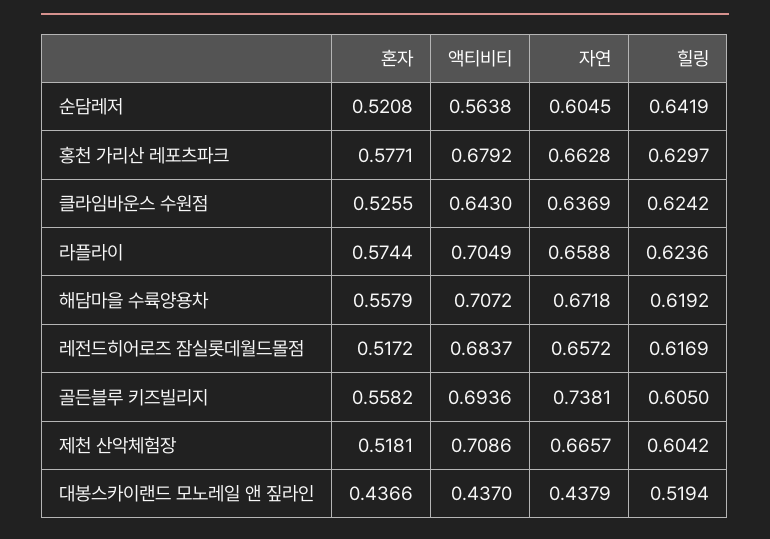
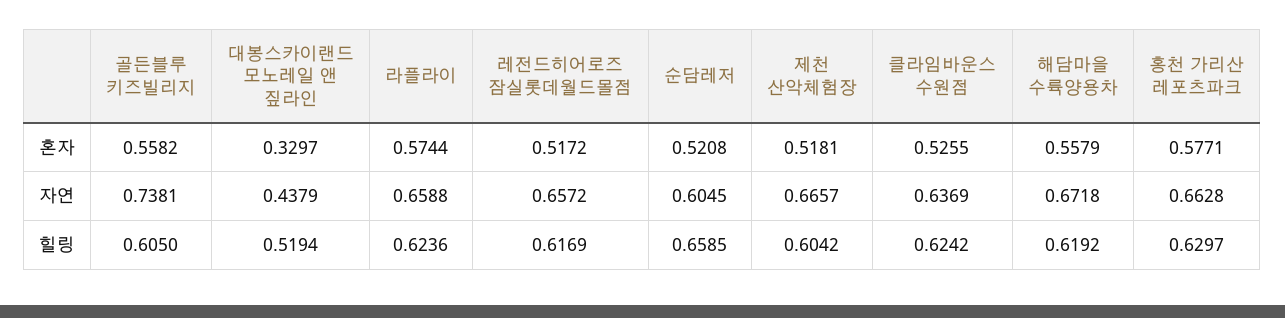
  {
    "혼자": {
      "순담레저": 0.5208,
      "홍천 가리산 레포츠파크": 0.5771,
      "클라임바운스 수원점": 0.5255,
      "라플라이": 0.5744,
      "해담마을 수륙양용차": 0.5579,
      "레전드히어로즈 잠실롯데월드몰점": 0.5172,
      "골든블루 키즈빌리지": 0.5582,
      "제천 산악체험장": 0.5181,
-     "대봉스카이랜드 모노레일 앤 짚라인": 0.4366
+     "대봉스카이랜드 모노레일 앤 짚라인": 0.3297
    },
-   "액티비티": {
-     "순담레저": 0.5638,
-     "홍천 가리산 레포츠파크": 0.6792,
-     "클라임바운스 수원점": 0.643,
-     "라플라이": 0.7049,
-     "해담마을 수륙양용차": 0.7072,
-     "레전드히어로즈 잠실롯데월드몰점": 0.6837,
-     "골든블루 키즈빌리지": 0.6936,
-     "제천 산악체험장": 0.7086,
-     "대봉스카이랜드 모노레일 앤 짚라인": 0.437
-   },
    "자연": {
      "순담레저": 0.6045,
      "홍천 가리산 레포츠파크": 0.6628,
      "클라임바운스 수원점": 0.6369,
      "라플라이": 0.6588,
      "해담마을 수륙양용차": 0.6718,
      "레전드히어로즈 잠실롯데월드몰점": 0.6572,
      "골든블루 키즈빌리지": 0.7381,
      "제천 산악체험장": 0.6657,
      "대봉스카이랜드 모노레일 앤 짚라인": 0.4379
    },
    "힐링": {
-     "순담레저": 0.6419,
+     "순담레저": 0.6585,
      "홍천 가리산 레포츠파크": 0.6297,
      "클라임바운스 수원점": 0.6242,
      "라플라이": 0.6236,
      "해담마을 수륙양용차": 0.6192,
      "레전드히어로즈 잠실롯데월드몰점": 0.6169,
      "골든블루 키즈빌리지": 0.605,
      "제천 산악체험장": 0.6042,
      "대봉스카이랜드 모노레일 앤 짚라인": 0.5194
    }
  }

